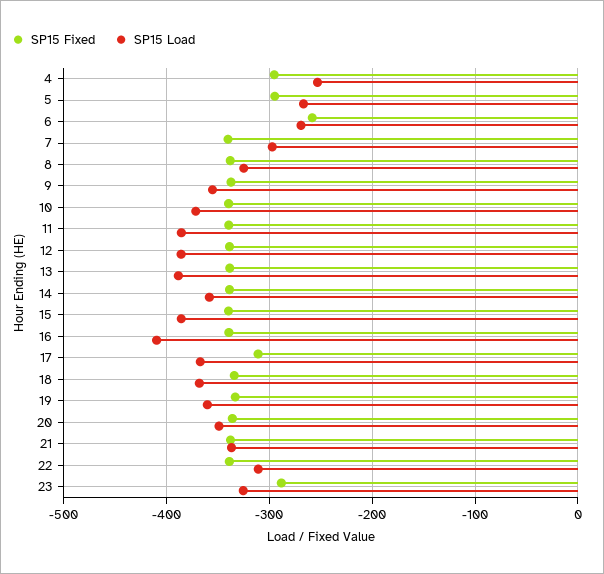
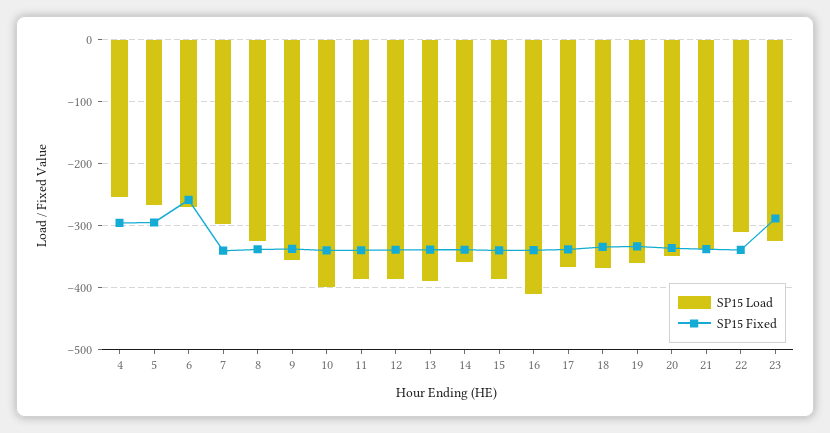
  {
    "SP15 Fixed": {
      "4": -300,
      "5": -290,
      "6": -260,
      "7": -340,
      "8": -340,
      "9": -340,
      "10": -340,
      "11": -340,
      "12": -340,
      "13": -340,
      "14": -340,
      "15": -340,
      "16": -340,
-     "17": -310,
+     "17": -340,
      "18": -330,
      "19": -330,
      "20": -340,
      "21": -340,
      "22": -340,
      "23": -290
    },
    "SP15 Load": {
      "4": -250,
      "5": -270,
      "6": -270,
      "7": -300,
      "8": -330,
      "9": -360,
-     "10": -370,
+     "10": -400,
      "11": -390,
      "12": -390,
      "13": -390,
      "14": -360,
      "15": -390,
      "16": -410,
      "17": -370,
      "18": -370,
      "19": -360,
      "20": -350,
      "21": -340,
      "22": -310,
      "23": -330
    }
  }

